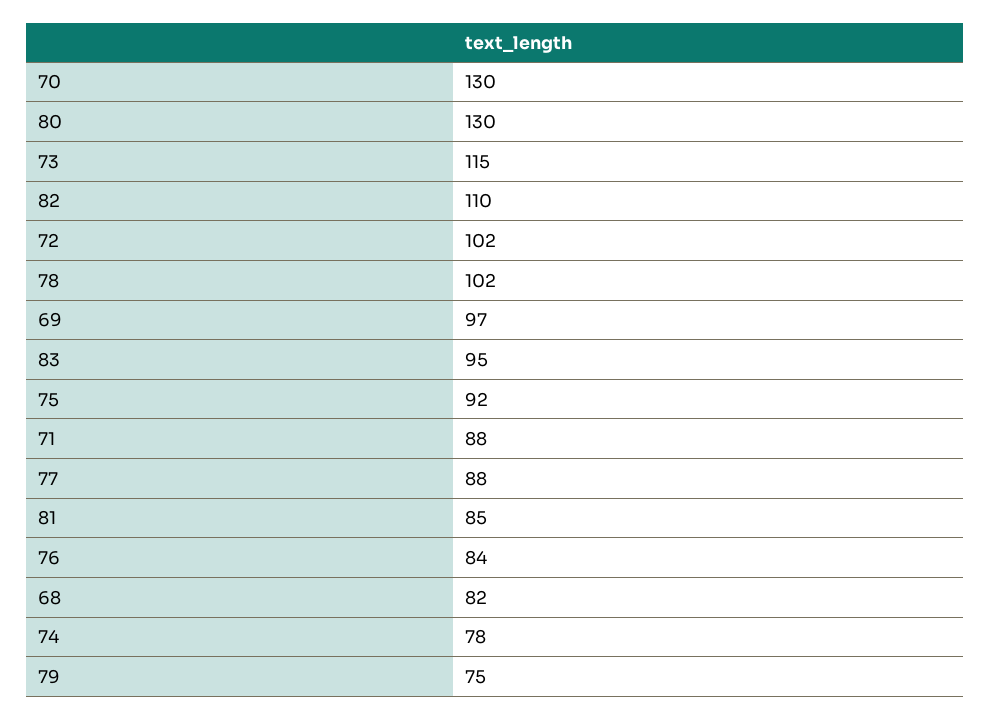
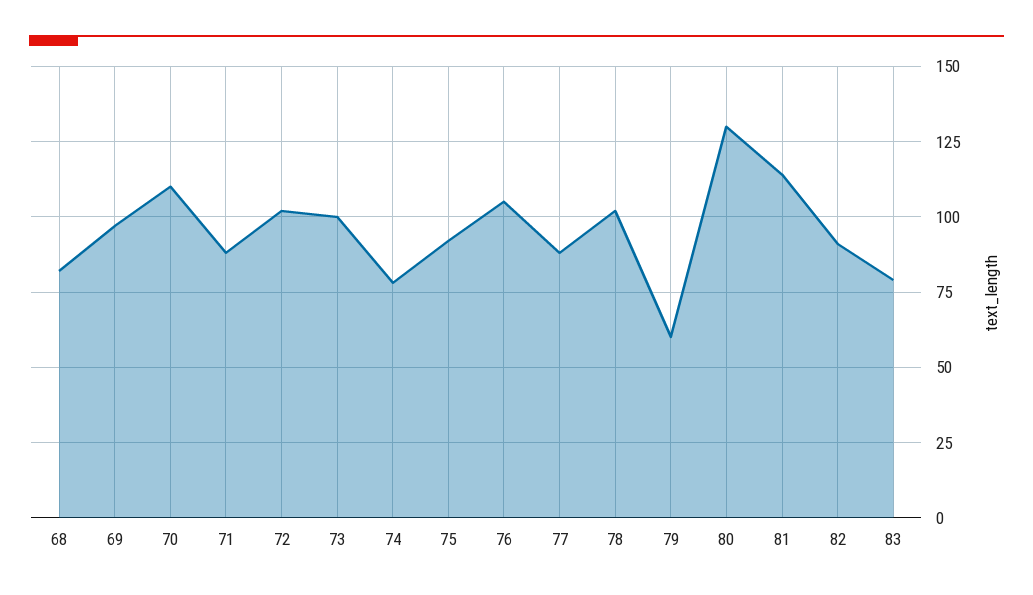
  {
-   "70": 130,
+   "70": 110,
    "80": 130,
-   "73": 115,
+   "73": 100,
-   "82": 110,
+   "82": 90,
    "72": 102,
    "78": 102,
    "69": 97,
-   "83": 95,
+   "83": 80,
    "75": 92,
    "71": 88,
    "77": 88,
-   "81": 85,
+   "81": 115,
-   "76": 84,
+   "76": 105,
    "68": 82,
    "74": 78,
-   "79": 75
+   "79": 60
  }

